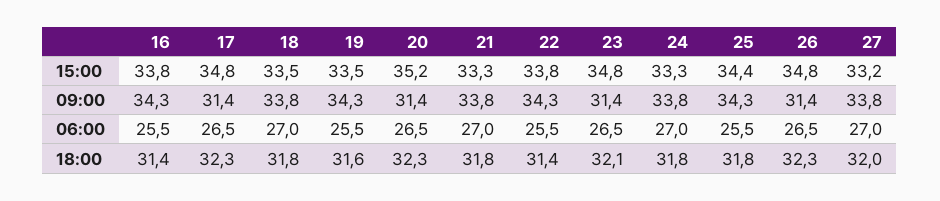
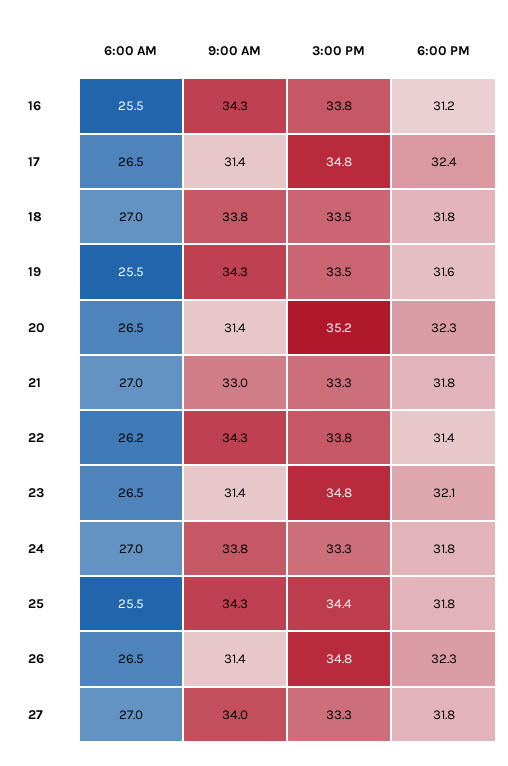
  {
    "16": {
      "15:00": 33.8,
      "09:00": 34.3,
      "06:00": 25.5,
-     "18:00": 31.4
+     "18:00": 31.2
    },
    "17": {
      "15:00": 34.8,
      "09:00": 31.4,
      "06:00": 26.5,
-     "18:00": 32.3
+     "18:00": 32.4
    },
    "18": {
      "15:00": 33.5,
      "09:00": 33.8,
      "06:00": 27,
      "18:00": 31.8
    },
    "19": {
      "15:00": 33.5,
      "09:00": 34.3,
      "06:00": 25.5,
      "18:00": 31.6
    },
    "20": {
      "15:00": 35.2,
      "09:00": 31.4,
      "06:00": 26.5,
      "18:00": 32.3
    },
    "21": {
      "15:00": 33.3,
-     "09:00": 33.8,
+     "09:00": 33,
      "06:00": 27,
      "18:00": 31.8
    },
    "22": {
      "15:00": 33.8,
      "09:00": 34.3,
-     "06:00": 25.5,
+     "06:00": 26.2,
      "18:00": 31.4
    },
    "23": {
      "15:00": 34.8,
      "09:00": 31.4,
      "06:00": 26.5,
      "18:00": 32.1
    },
    "24": {
      "15:00": 33.3,
      "09:00": 33.8,
      "06:00": 27,
      "18:00": 31.8
    },
    "25": {
      "15:00": 34.4,
      "09:00": 34.3,
      "06:00": 25.5,
      "18:00": 31.8
    },
    "26": {
      "15:00": 34.8,
      "09:00": 31.4,
      "06:00": 26.5,
      "18:00": 32.3
    },
    "27": {
-     "15:00": 33.2,
+     "15:00": 33.3,
-     "09:00": 33.8,
+     "09:00": 34,
      "06:00": 27,
-     "18:00": 32
+     "18:00": 31.8
    }
  }

